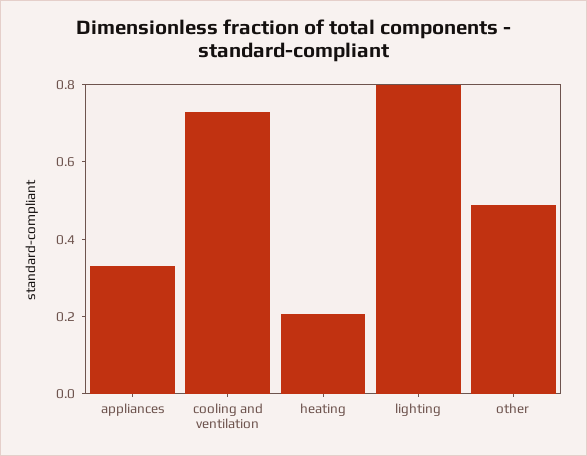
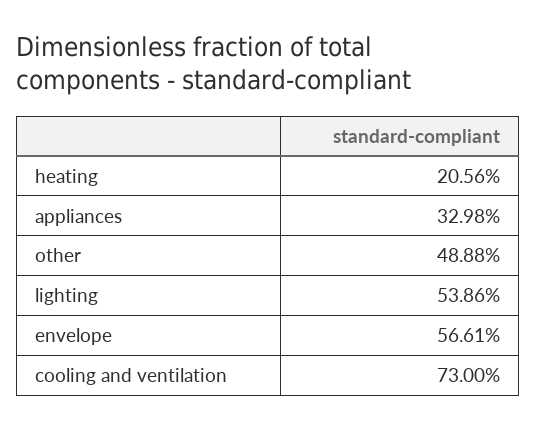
  {
    "appliances": 0.3298,
    "cooling and ventilation": 0.73,
    "heating": 0.2056,
-   "lighting": 0.8,
+   "lighting": 0.5386,
-   "other": 0.4888
+   "other": 0.4888,
+   "envelope": 0.5661
  }

